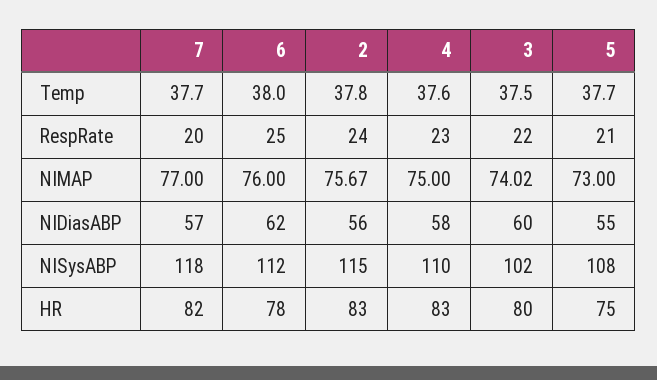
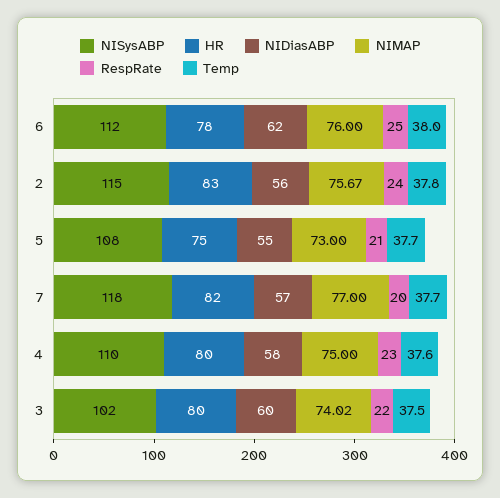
  {
    "Temp": {
      "7": 37.7,
      "6": 38,
      "2": 37.8,
      "4": 37.6,
      "3": 37.5,
      "5": 37.7
    },
    "RespRate": {
      "7": 20,
      "6": 25,
      "2": 24,
      "4": 23,
      "3": 22,
      "5": 21
    },
    "NIMAP": {
      "7": 77,
      "6": 76,
      "2": 75.67,
      "4": 75,
      "3": 74.02,
      "5": 73
    },
    "NIDiasABP": {
      "7": 57,
      "6": 62,
      "2": 56,
      "4": 58,
      "3": 60,
      "5": 55
    },
    "NISysABP": {
      "7": 118,
      "6": 112,
      "2": 115,
      "4": 110,
      "3": 102,
      "5": 108
    },
    "HR": {
      "7": 82,
      "6": 78,
      "2": 83,
-     "4": 83,
+     "4": 80,
      "3": 80,
      "5": 75
    }
  }

